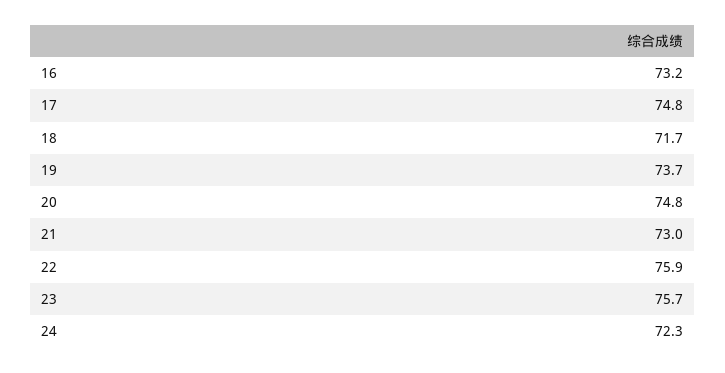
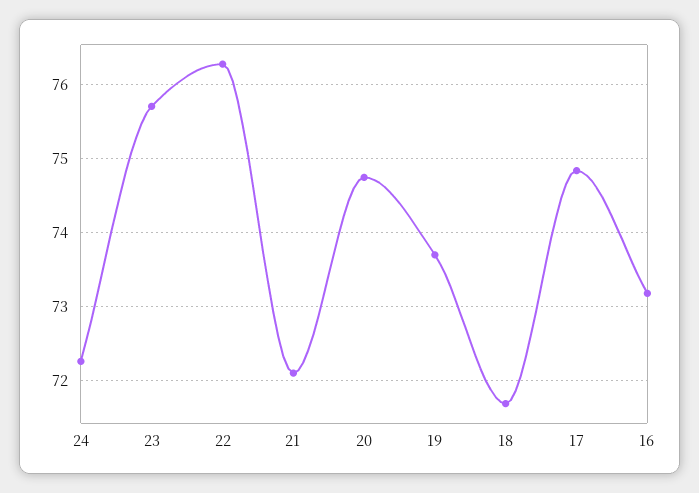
  {
    "16": 73.2,
    "17": 74.8,
    "18": 71.7,
    "19": 73.7,
    "20": 74.8,
-   "21": 73,
+   "21": 72.1,
-   "22": 75.9,
+   "22": 76.3,
    "23": 75.7,
    "24": 72.3
  }

